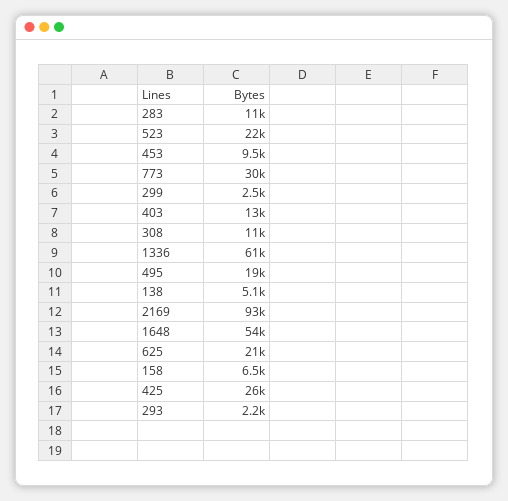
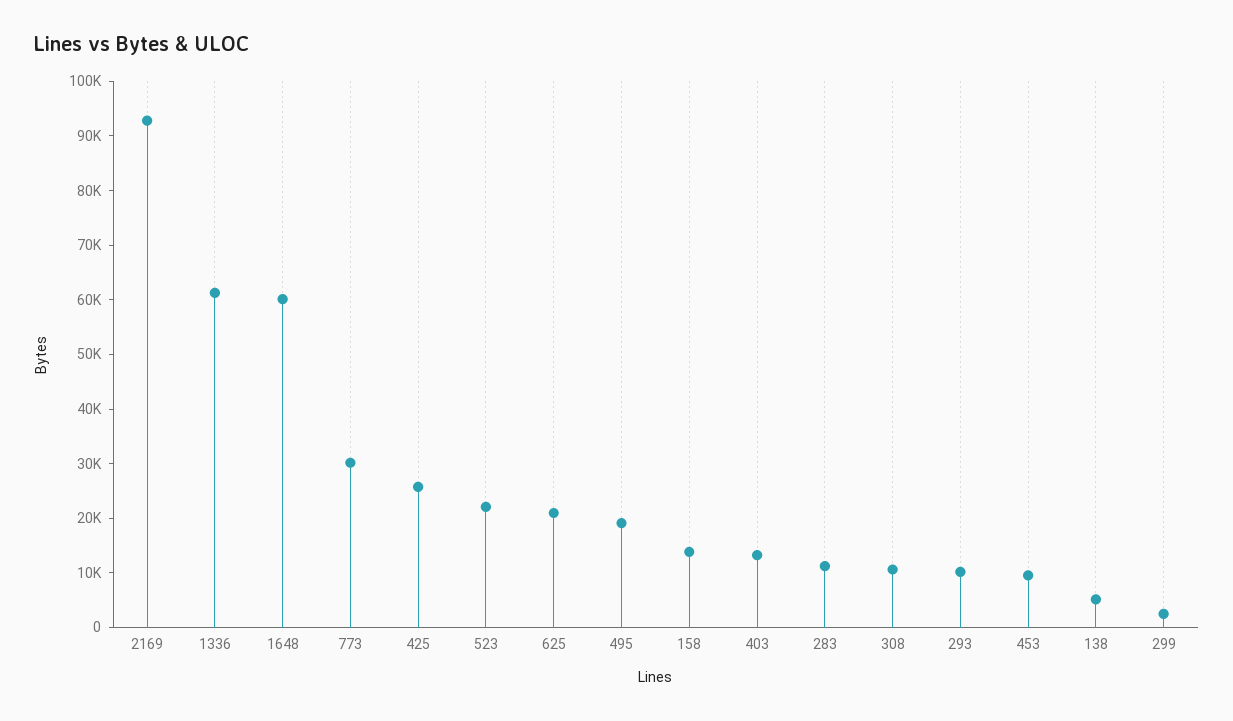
  {
    "283": 11000,
    "523": 22000,
    "453": 9500,
    "773": 30000,
    "299": 2500,
    "403": 13000,
    "308": 11000,
    "1336": 61000,
    "495": 19000,
    "138": 5100,
    "2169": 93000,
-   "1648": 54000,
+   "1648": 60000,
    "625": 21000,
-   "158": 6500,
+   "158": 14000,
    "425": 26000,
-   "293": 2200
+   "293": 10000
  }

